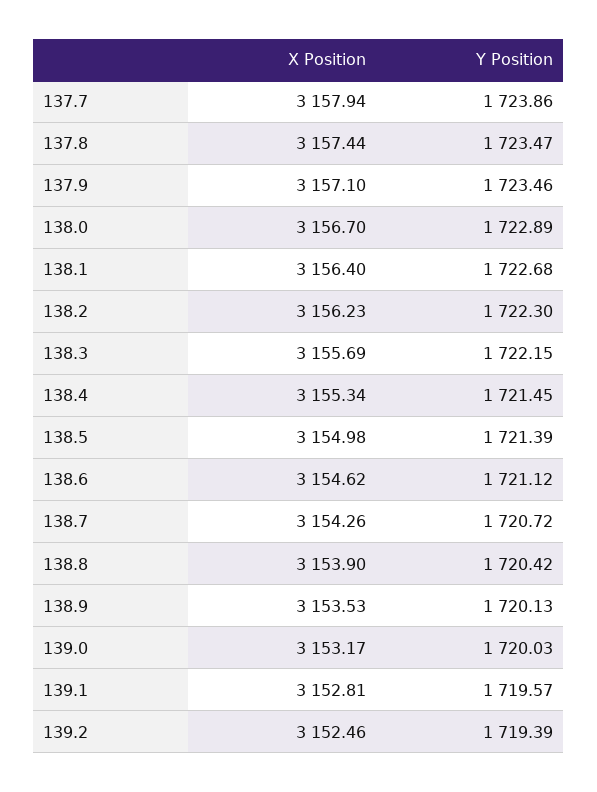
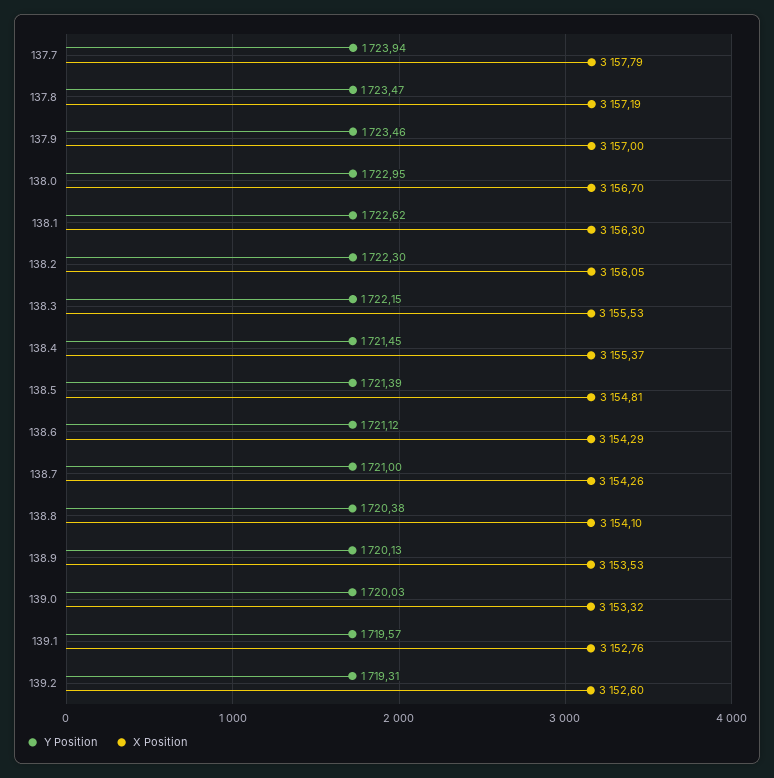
  {
    "X Position": {
-     "137.7": 3157.94,
+     "137.7": 3157.79,
-     "137.8": 3157.44,
+     "137.8": 3157.19,
-     "137.9": 3157.1,
+     "137.9": 3157,
      "138.0": 3156.7,
-     "138.1": 3156.4,
+     "138.1": 3156.3,
-     "138.2": 3156.23,
+     "138.2": 3156.05,
-     "138.3": 3155.69,
+     "138.3": 3155.53,
-     "138.4": 3155.34,
+     "138.4": 3155.37,
-     "138.5": 3154.98,
+     "138.5": 3154.81,
-     "138.6": 3154.62,
+     "138.6": 3154.29,
      "138.7": 3154.26,
-     "138.8": 3153.9,
+     "138.8": 3154.1,
      "138.9": 3153.53,
-     "139.0": 3153.17,
+     "139.0": 3153.32,
-     "139.1": 3152.81,
+     "139.1": 3152.76,
-     "139.2": 3152.46
+     "139.2": 3152.6
    },
    "Y Position": {
-     "137.7": 1723.86,
+     "137.7": 1723.94,
      "137.8": 1723.47,
      "137.9": 1723.46,
-     "138.0": 1722.89,
+     "138.0": 1722.95,
-     "138.1": 1722.68,
+     "138.1": 1722.62,
      "138.2": 1722.3,
      "138.3": 1722.15,
      "138.4": 1721.45,
      "138.5": 1721.39,
      "138.6": 1721.12,
-     "138.7": 1720.72,
+     "138.7": 1721,
-     "138.8": 1720.42,
+     "138.8": 1720.38,
      "138.9": 1720.13,
      "139.0": 1720.03,
      "139.1": 1719.57,
-     "139.2": 1719.39
+     "139.2": 1719.31
    }
  }

